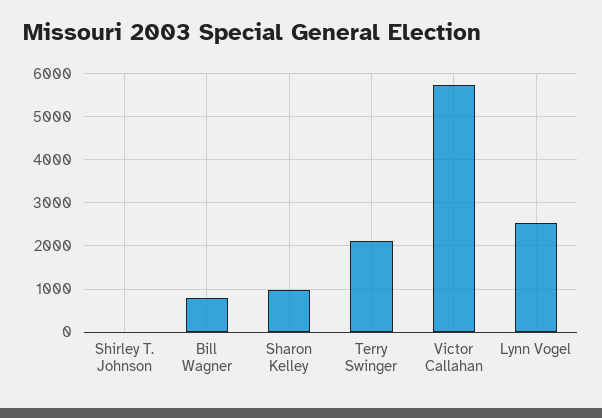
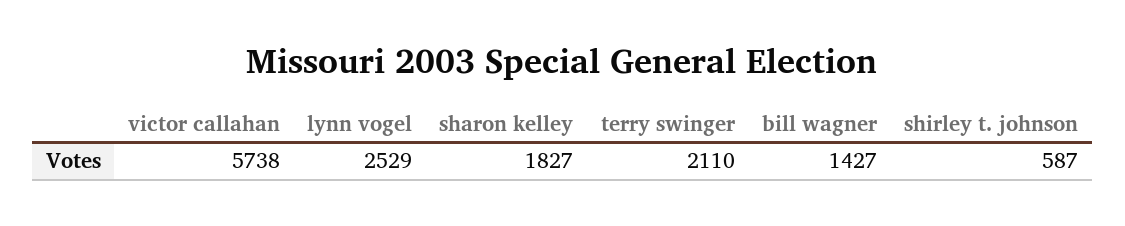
  {
-   "Shirley T. Johnson": 0,
+   "Shirley T. Johnson": 587,
-   "Bill Wagner": 800,
+   "Bill Wagner": 1427,
-   "Sharon Kelley": 1000,
+   "Sharon Kelley": 1827,
    "Terry Swinger": 2110,
    "Victor Callahan": 5738,
    "Lynn Vogel": 2529
  }

